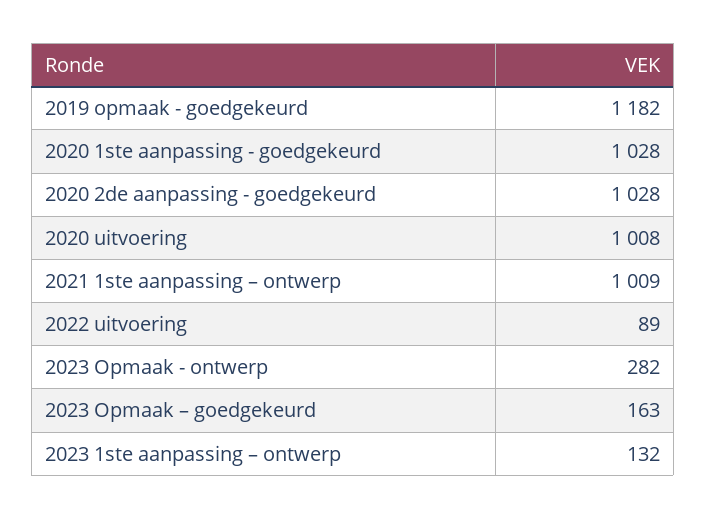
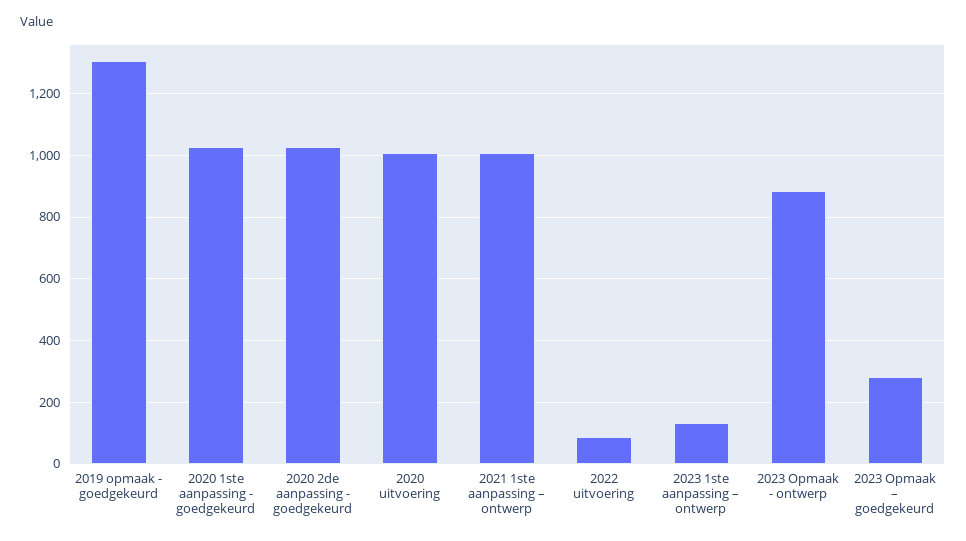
  {
-   "2019 opmaak - goedgekeurd": 1182,
+   "2019 opmaak - goedgekeurd": 1300,
    "2020 1ste aanpassing - goedgekeurd": 1028,
    "2020 2de aanpassing - goedgekeurd": 1028,
    "2020 uitvoering": 1008,
    "2021 1ste aanpassing – ontwerp": 1009,
    "2022 uitvoering": 89,
-   "2023 Opmaak - ontwerp": 282,
+   "2023 Opmaak - ontwerp": 880,
-   "2023 Opmaak – goedgekeurd": 163,
+   "2023 Opmaak – goedgekeurd": 280,
    "2023 1ste aanpassing – ontwerp": 132
  }

